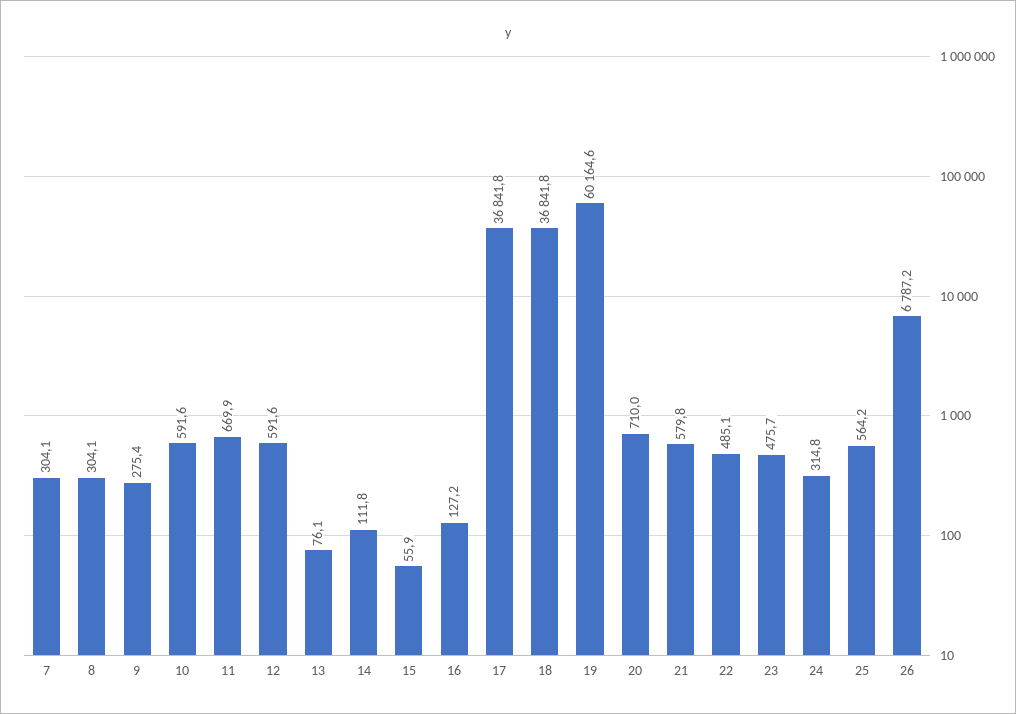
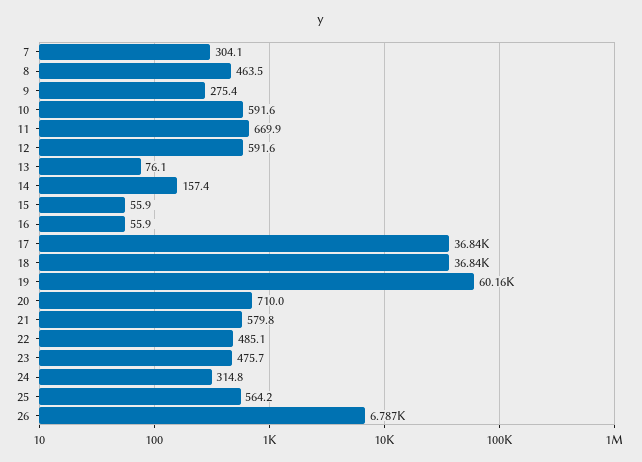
  {
    "7": 304.1,
-   "8": 304.1,
+   "8": 463.5,
    "9": 275.4,
    "10": 591.6,
    "11": 669.9,
    "12": 591.6,
    "13": 76.1,
-   "14": 111.8,
+   "14": 157.4,
    "15": 55.9,
-   "16": 127.2,
+   "16": 55.9,
    "17": 36841.8,
    "18": 36841.8,
    "19": 60164.6,
    "20": 710,
    "21": 579.8,
    "22": 485.1,
    "23": 475.7,
    "24": 314.8,
    "25": 564.2,
    "26": 6787.2
  }

